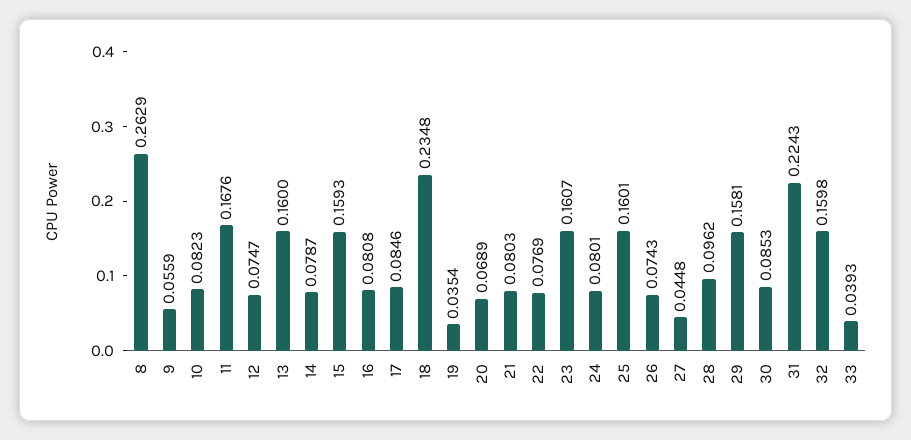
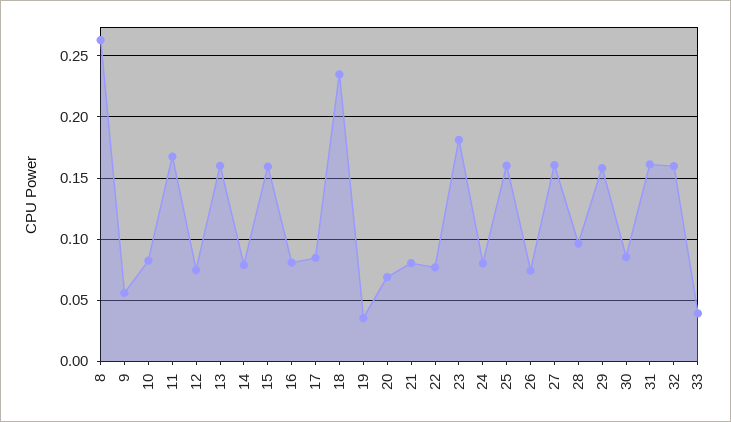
  {
    "8": 0.2629,
    "9": 0.0559,
    "10": 0.0823,
    "11": 0.1676,
    "12": 0.0747,
    "13": 0.16,
    "14": 0.0787,
    "15": 0.1593,
    "16": 0.0808,
    "17": 0.0846,
    "18": 0.2348,
    "19": 0.0354,
    "20": 0.0689,
    "21": 0.0803,
    "22": 0.0769,
-   "23": 0.1607,
+   "23": 0.18,
    "24": 0.0801,
    "25": 0.1601,
    "26": 0.0743,
-   "27": 0.0448,
+   "27": 0.16,
    "28": 0.0962,
    "29": 0.1581,
    "30": 0.0853,
-   "31": 0.2243,
+   "31": 0.16,
    "32": 0.1598,
    "33": 0.0393
  }

